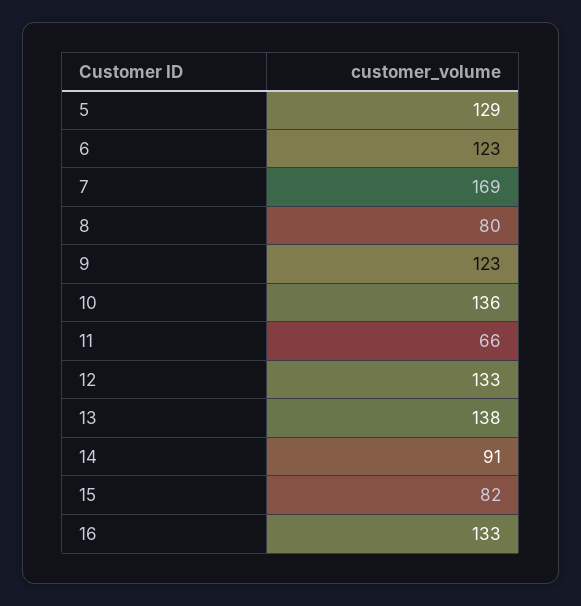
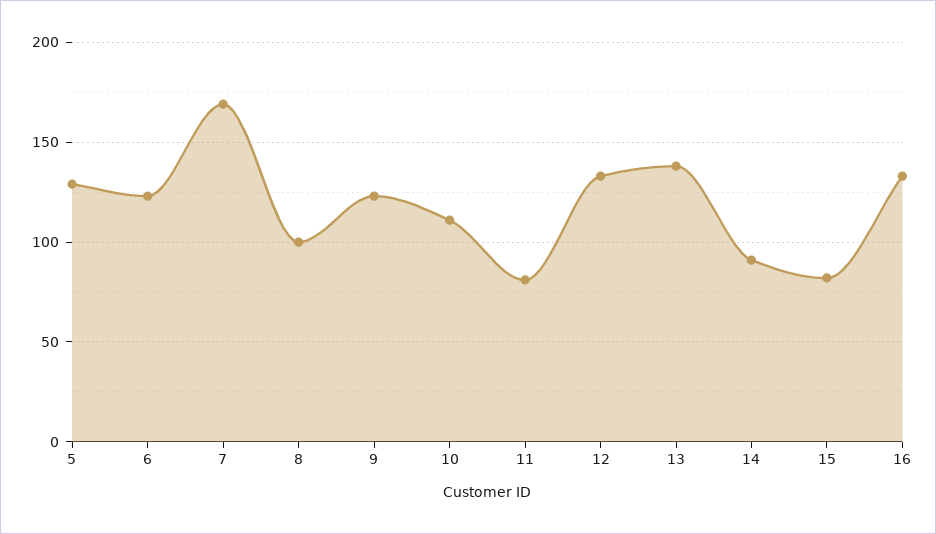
  {
    "5": 129,
    "6": 123,
    "7": 169,
-   "8": 80,
+   "8": 100,
    "9": 123,
-   "10": 136,
+   "10": 110,
-   "11": 66,
+   "11": 80,
    "12": 133,
    "13": 138,
    "14": 91,
    "15": 82,
    "16": 133
  }

